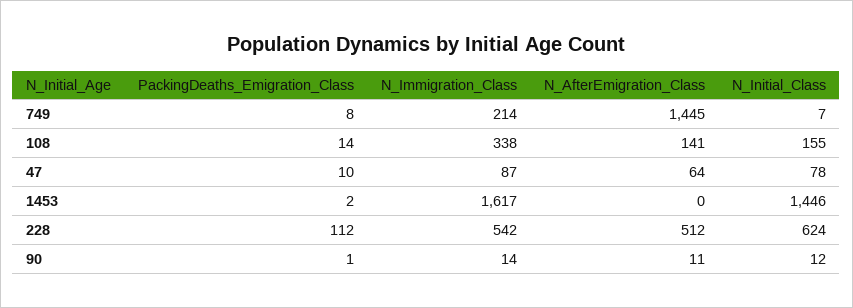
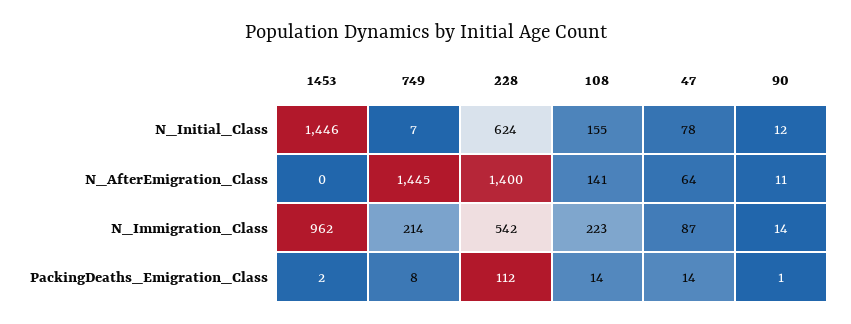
  {
    "PackingDeaths_Emigration_Class": {
      "749": 8,
      "108": 14,
-     "47": 10,
+     "47": 14,
      "1453": 2,
      "228": 112,
      "90": 1
    },
    "N_Immigration_Class": {
      "749": 214,
-     "108": 338,
+     "108": 223,
      "47": 87,
-     "1453": 1617,
+     "1453": 962,
      "228": 542,
      "90": 14
    },
    "N_AfterEmigration_Class": {
      "749": 1445,
      "108": 141,
      "47": 64,
      "1453": 0,
-     "228": 512,
+     "228": 1400,
      "90": 11
    },
    "N_Initial_Class": {
      "749": 7,
      "108": 155,
      "47": 78,
      "1453": 1446,
      "228": 624,
      "90": 12
    }
  }

